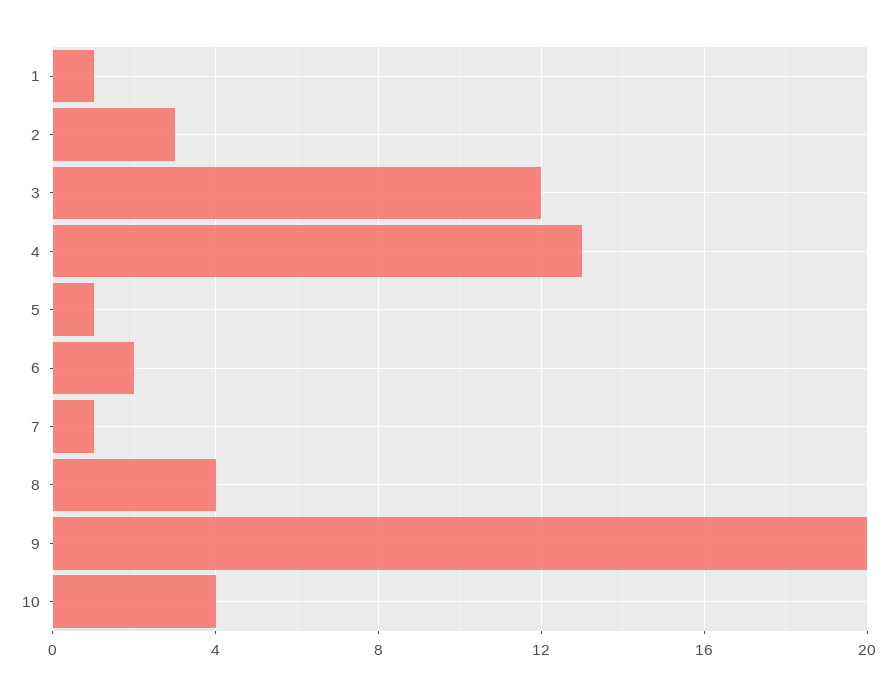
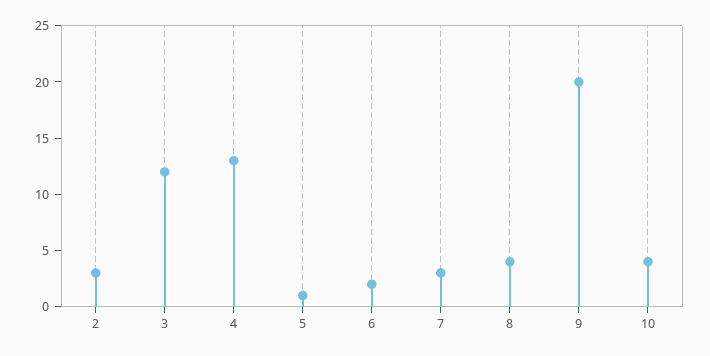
  {
-   "1": 1,
    "2": 3,
    "3": 12,
    "4": 13,
    "5": 1,
    "6": 2,
-   "7": 1,
+   "7": 3,
    "8": 4,
    "9": 20,
    "10": 4
  }

